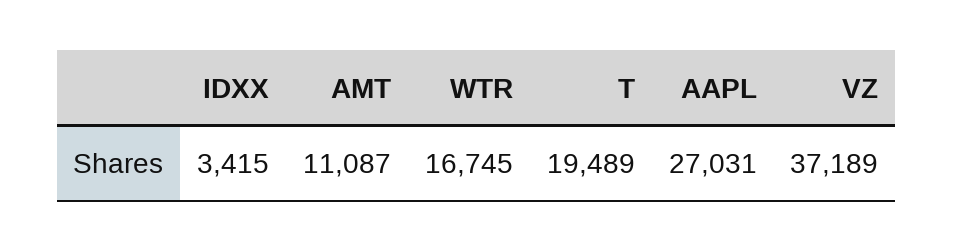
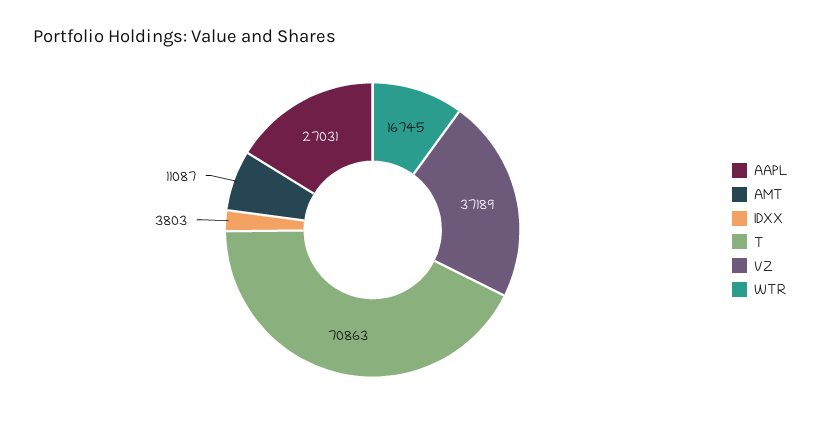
  {
-   "IDXX": 3415,
+   "IDXX": 3803,
    "AMT": 11087,
    "WTR": 16745,
-   "T": 19489,
+   "T": 70863,
    "AAPL": 27031,
    "VZ": 37189
  }

